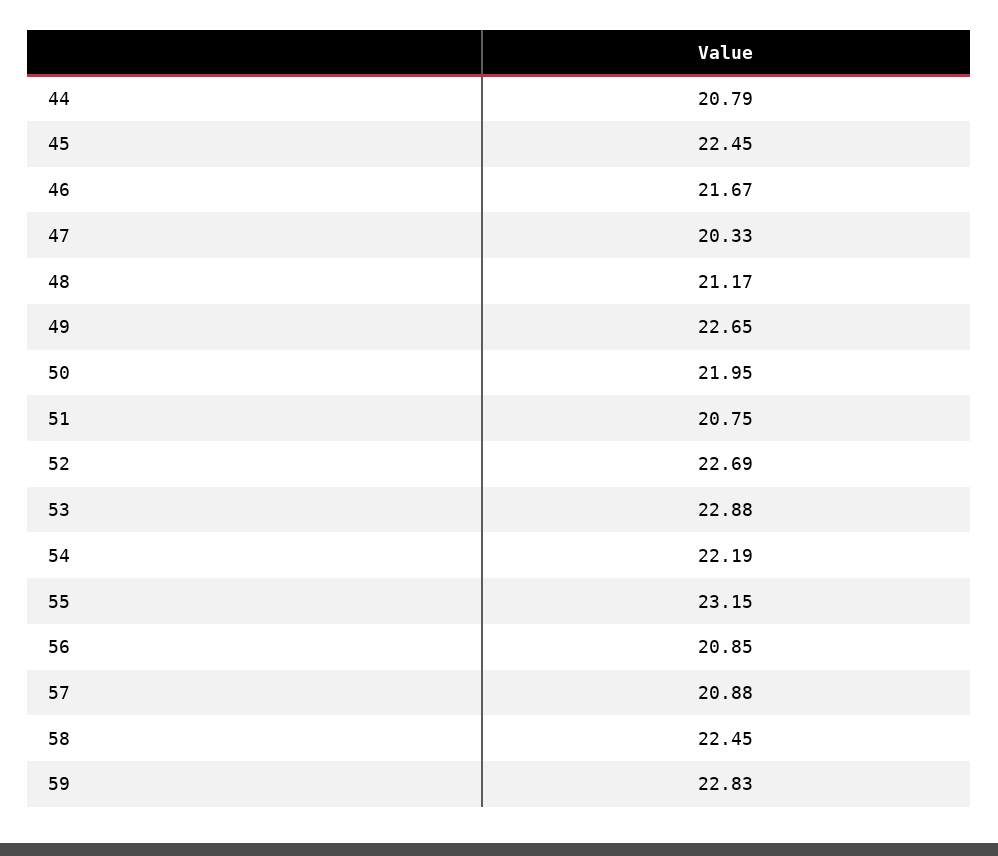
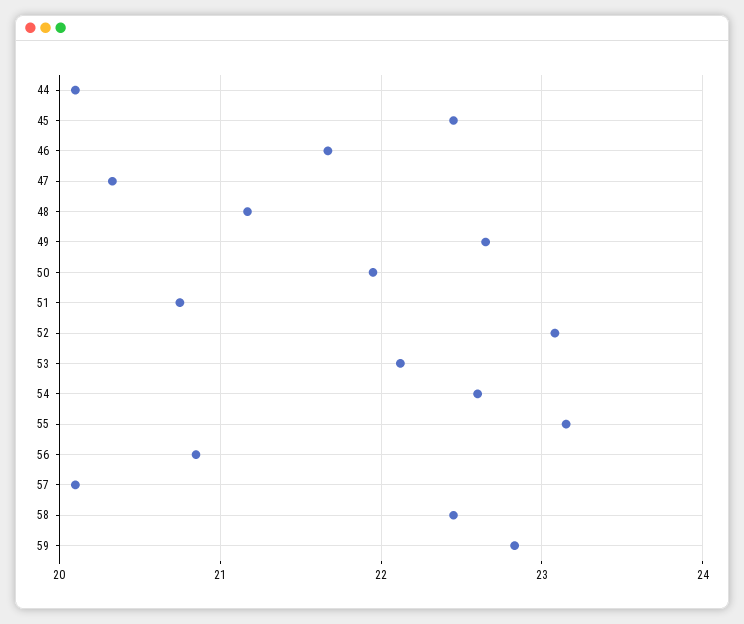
  {
-   "44": 20.79,
+   "44": 20.1,
    "45": 22.45,
    "46": 21.67,
    "47": 20.33,
    "48": 21.17,
    "49": 22.65,
    "50": 21.95,
    "51": 20.75,
-   "52": 22.69,
+   "52": 23.1,
-   "53": 22.88,
+   "53": 22.1,
-   "54": 22.19,
+   "54": 22.6,
    "55": 23.15,
    "56": 20.85,
-   "57": 20.88,
+   "57": 20.1,
    "58": 22.45,
    "59": 22.83
  }

